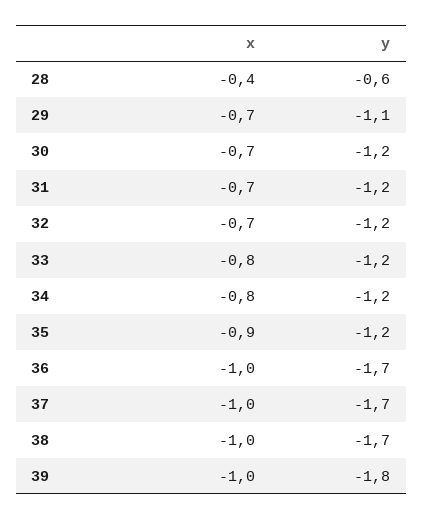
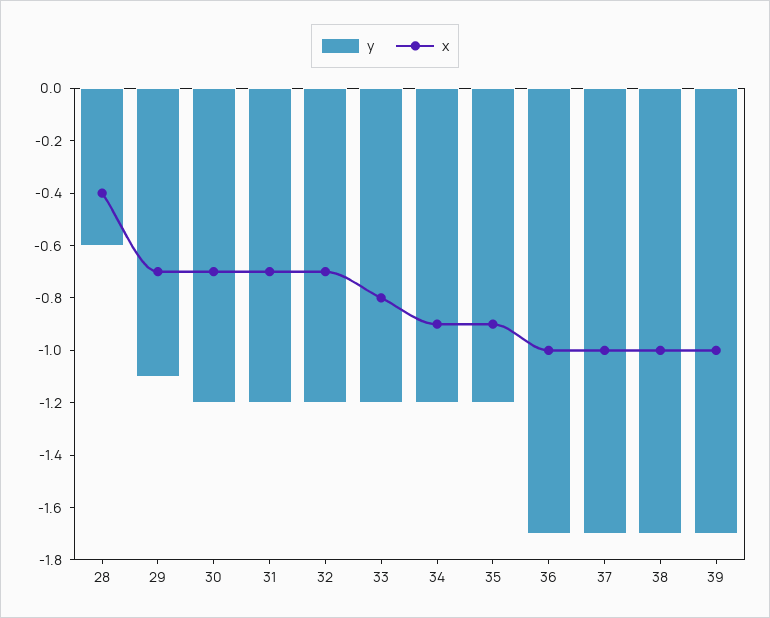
  {
    "x": {
      "28": -0.4,
      "29": -0.7,
      "30": -0.7,
      "31": -0.7,
      "32": -0.7,
      "33": -0.8,
-     "34": -0.8,
+     "34": -0.9,
      "35": -0.9,
      "36": -1,
      "37": -1,
      "38": -1,
      "39": -1
    },
    "y": {
      "28": -0.6,
      "29": -1.1,
      "30": -1.2,
      "31": -1.2,
      "32": -1.2,
      "33": -1.2,
      "34": -1.2,
      "35": -1.2,
      "36": -1.7,
      "37": -1.7,
      "38": -1.7,
-     "39": -1.8
+     "39": -1.7
    }
  }

